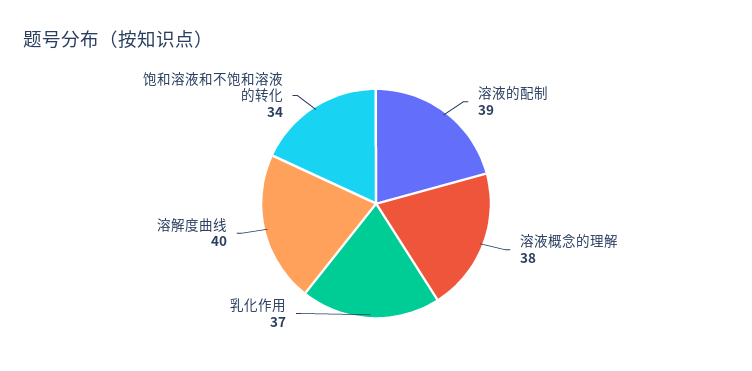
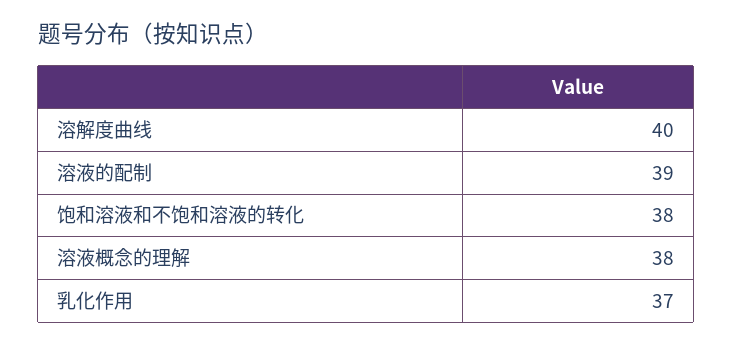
  {
    "溶液的配制": 39,
    "溶液概念的理解": 38,
    "乳化作用": 37,
    "溶解度曲线": 40,
-   "饱和溶液和不饱和溶液的转化": 34
+   "饱和溶液和不饱和溶液的转化": 38
  }

